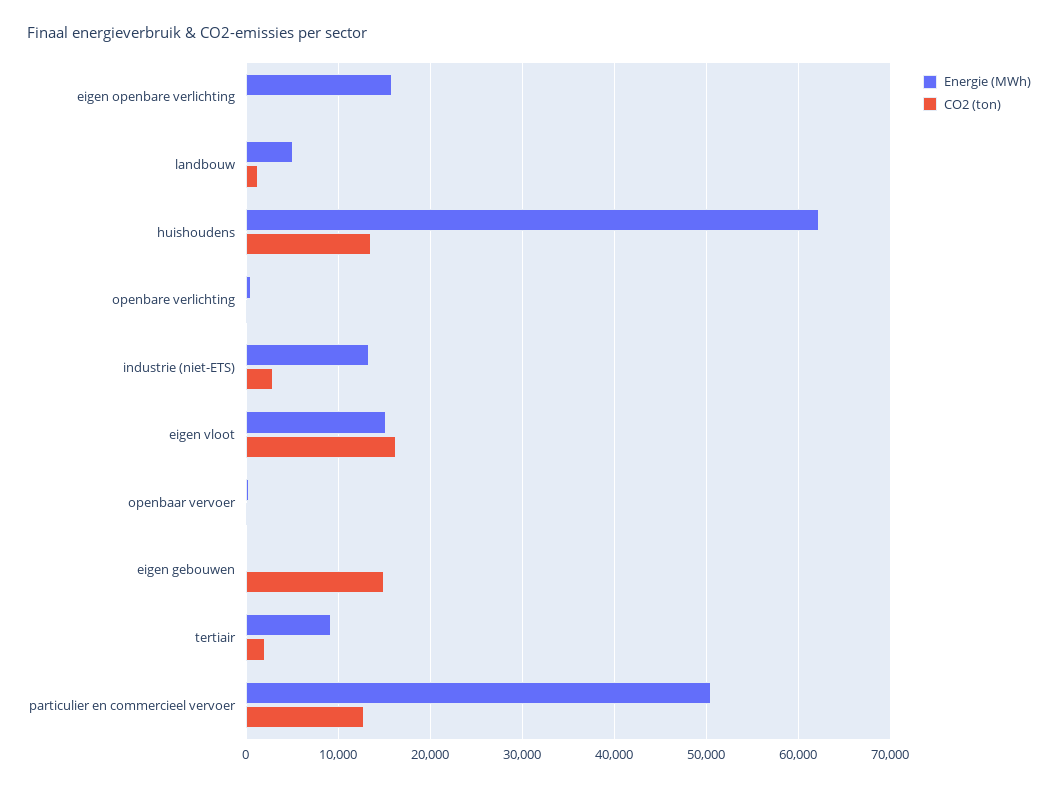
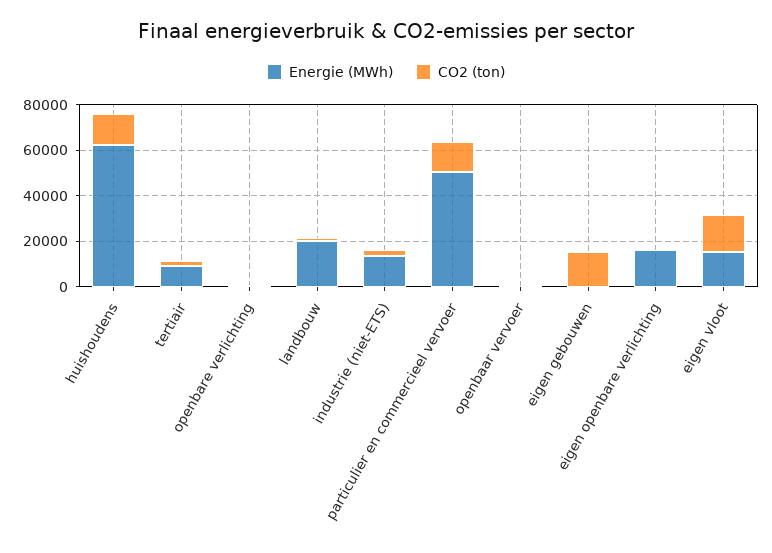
  {
    "Energie (MWh)": {
      "eigen openbare verlichting": 16000,
-     "landbouw": 5000,
+     "landbouw": 20000,
      "huishoudens": 62000,
      "openbare verlichting": 1000,
      "industrie (niet-ETS)": 13000,
      "eigen vloot": 15000,
      "openbaar vervoer": 0,
      "eigen gebouwen": 0,
      "tertiair": 9000,
      "particulier en commercieel vervoer": 51000
    },
    "CO2 (ton)": {
      "eigen openbare verlichting": 0,
      "landbouw": 1000,
      "huishoudens": 13000,
      "openbare verlichting": 0,
      "industrie (niet-ETS)": 3000,
      "eigen vloot": 16000,
      "openbaar vervoer": 0,
      "eigen gebouwen": 15000,
      "tertiair": 2000,
      "particulier en commercieel vervoer": 13000
    }
  }

